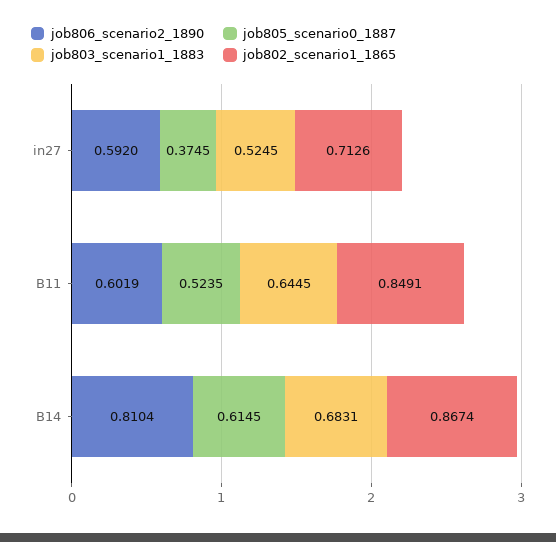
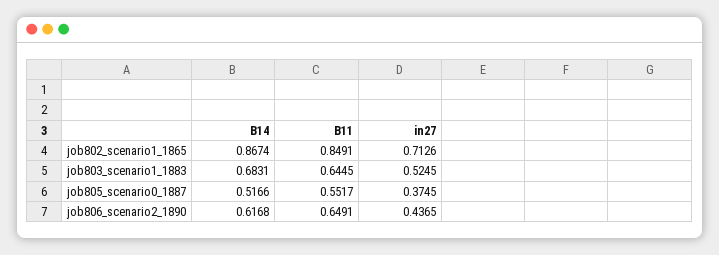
  {
    "job806_scenario2_1890": {
-     "in27": 0.592,
+     "in27": 0.4365,
-     "B11": 0.6019,
+     "B11": 0.6491,
-     "B14": 0.8104
+     "B14": 0.6168
    },
    "job805_scenario0_1887": {
      "in27": 0.3745,
-     "B11": 0.5235,
+     "B11": 0.5517,
-     "B14": 0.6145
+     "B14": 0.5166
    },
    "job803_scenario1_1883": {
      "in27": 0.5245,
      "B11": 0.6445,
      "B14": 0.6831
    },
    "job802_scenario1_1865": {
      "in27": 0.7126,
      "B11": 0.8491,
      "B14": 0.8674
    }
  }

